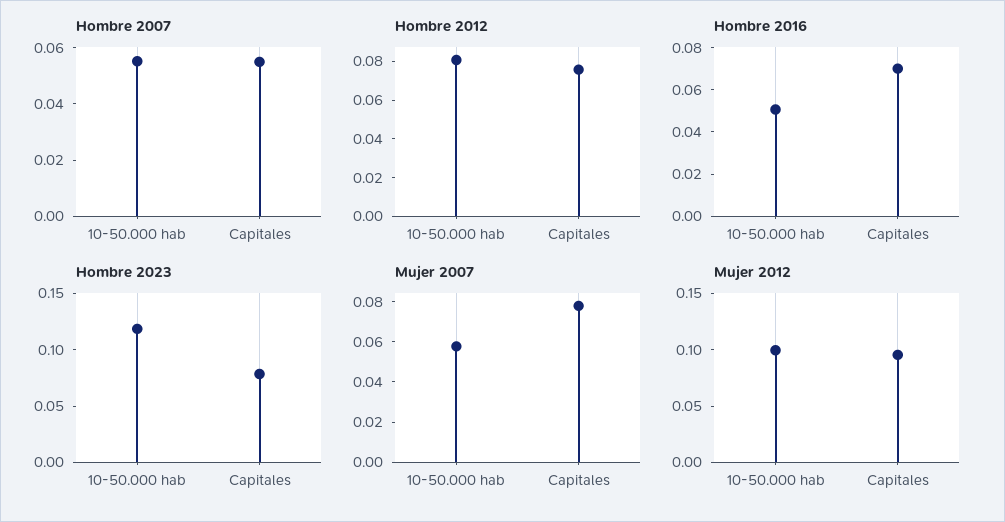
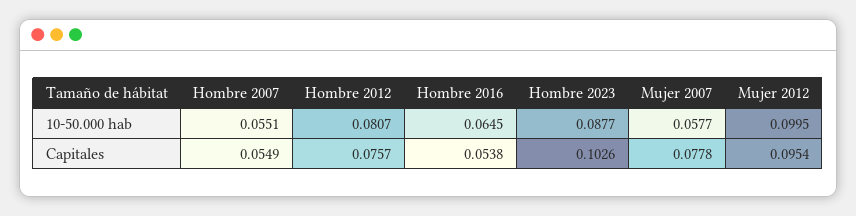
  {
    "Hombre 2007": {
      "10-50.000 hab": 0.0551,
      "Capitales": 0.0549
    },
    "Hombre 2012": {
      "10-50.000 hab": 0.0807,
      "Capitales": 0.0757
    },
    "Hombre 2016": {
-     "10-50.000 hab": 0.05,
+     "10-50.000 hab": 0.0645,
-     "Capitales": 0.07
+     "Capitales": 0.0538
    },
    "Hombre 2023": {
-     "10-50.000 hab": 0.12,
+     "10-50.000 hab": 0.0877,
-     "Capitales": 0.08
+     "Capitales": 0.1026
    },
    "Mujer 2007": {
      "10-50.000 hab": 0.0577,
      "Capitales": 0.0778
    },
    "Mujer 2012": {
      "10-50.000 hab": 0.0995,
      "Capitales": 0.0954
    }
  }

